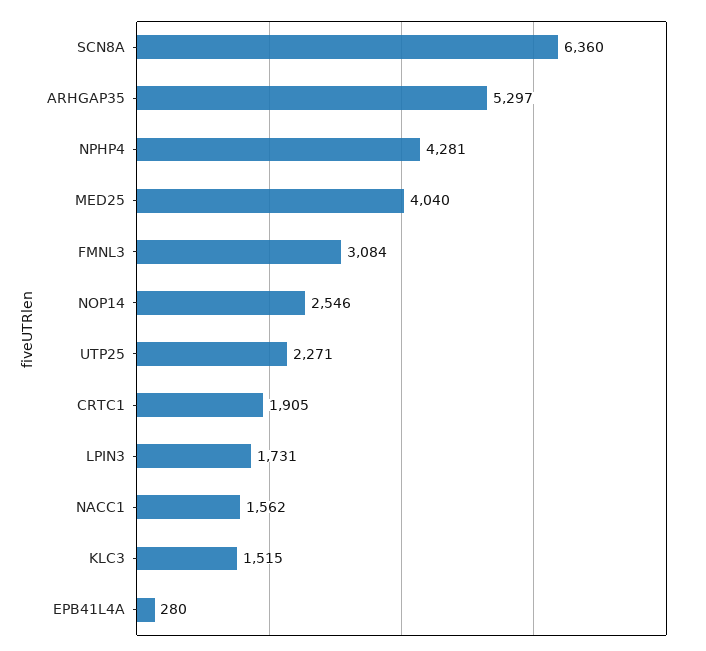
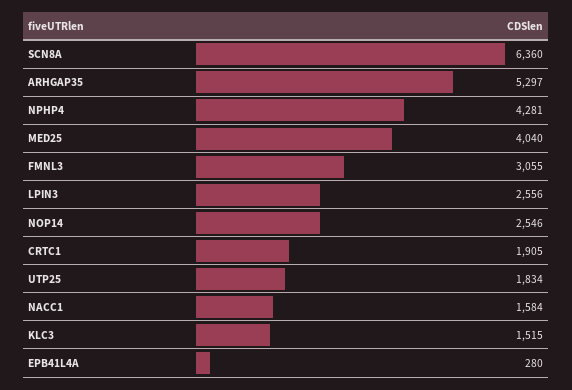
  {
    "SCN8A": 6360,
    "ARHGAP35": 5297,
    "NPHP4": 4281,
    "MED25": 4040,
-   "FMNL3": 3084,
+   "FMNL3": 3055,
    "NOP14": 2546,
-   "UTP25": 2271,
+   "UTP25": 1834,
    "CRTC1": 1905,
-   "LPIN3": 1731,
+   "LPIN3": 2556,
-   "NACC1": 1562,
+   "NACC1": 1584,
    "KLC3": 1515,
    "EPB41L4A": 280
  }

